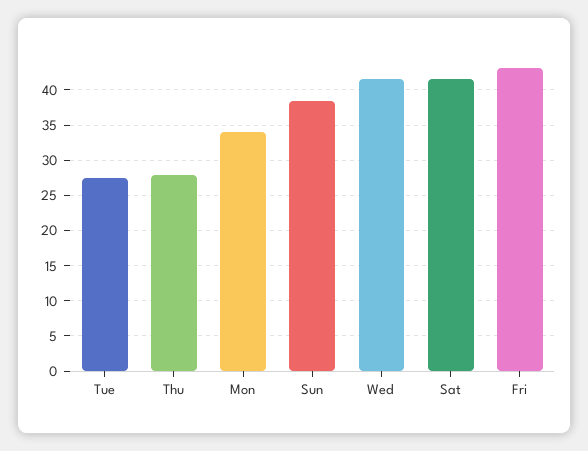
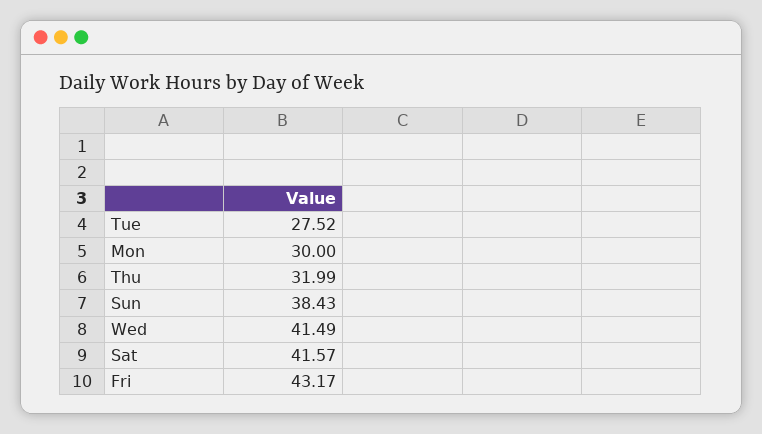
  {
    "Tue": 27.52,
-   "Thu": 28,
+   "Thu": 31.99,
-   "Mon": 34,
+   "Mon": 30,
    "Sun": 38.43,
    "Wed": 41.49,
    "Sat": 41.57,
    "Fri": 43.17
  }

